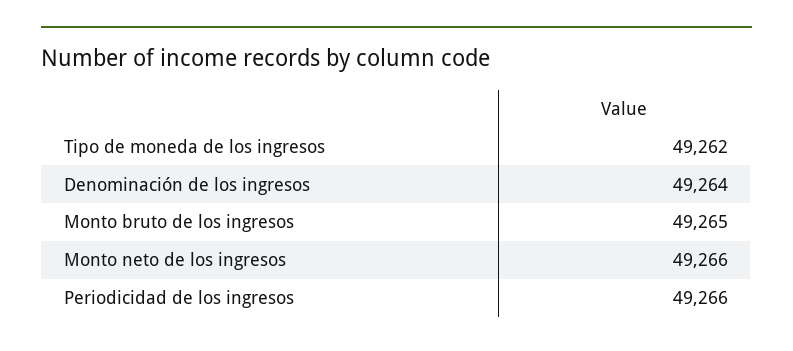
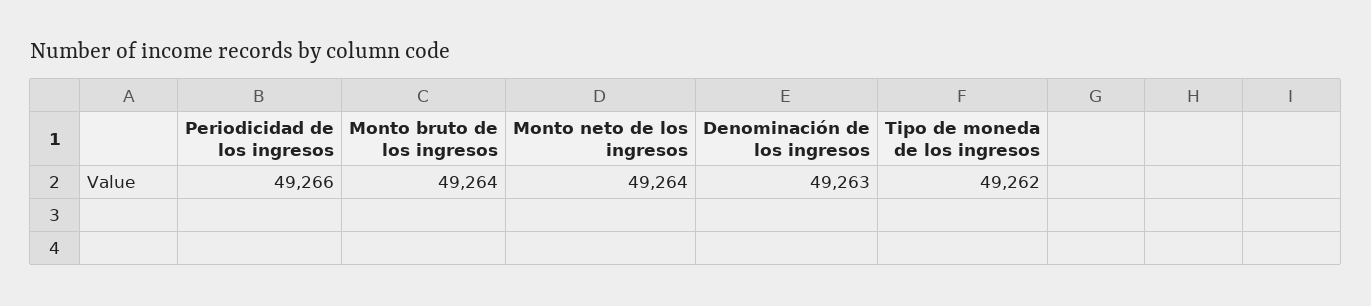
  {
    "Tipo de moneda de los ingresos": 49262,
-   "Denominación de los ingresos": 49264,
+   "Denominación de los ingresos": 49263,
-   "Monto bruto de los ingresos": 49265,
+   "Monto bruto de los ingresos": 49264,
-   "Monto neto de los ingresos": 49266,
+   "Monto neto de los ingresos": 49264,
    "Periodicidad de los ingresos": 49266
  }

